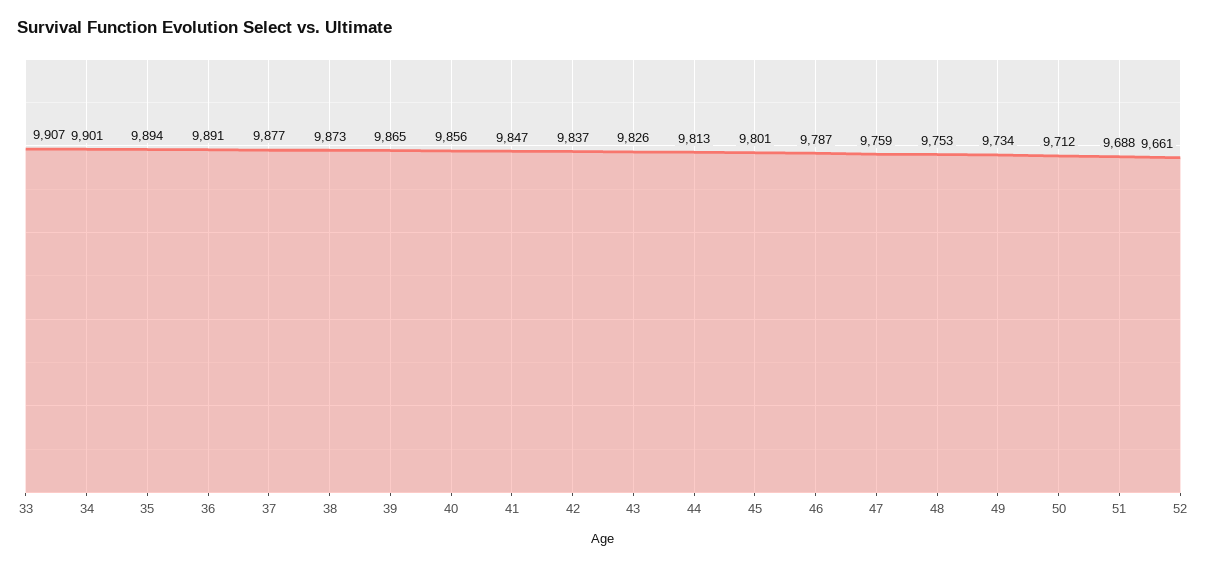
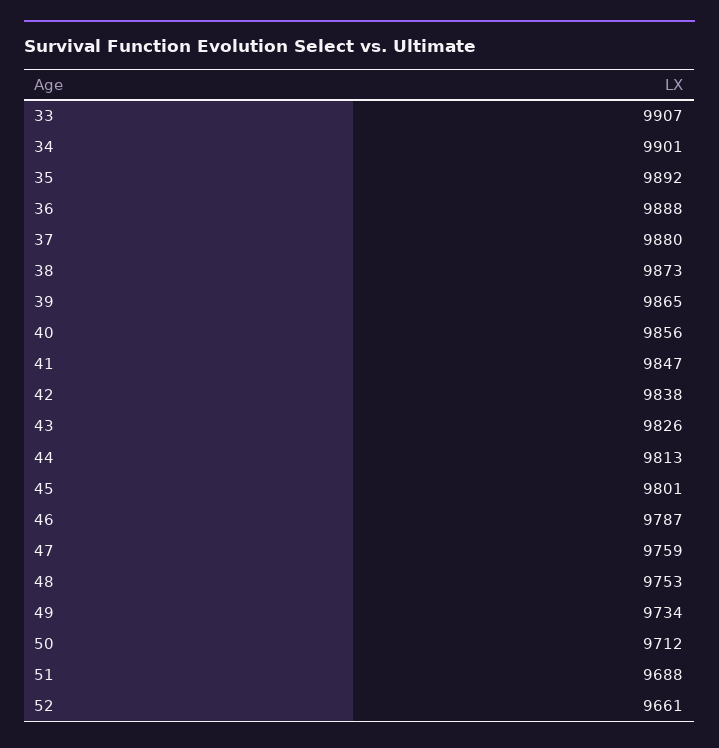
  {
    "33": 9907,
    "34": 9901,
-   "35": 9894,
+   "35": 9892,
-   "36": 9891,
+   "36": 9888,
-   "37": 9877,
+   "37": 9880,
    "38": 9873,
    "39": 9865,
    "40": 9856,
    "41": 9847,
-   "42": 9837,
+   "42": 9838,
    "43": 9826,
    "44": 9813,
    "45": 9801,
    "46": 9787,
    "47": 9759,
    "48": 9753,
    "49": 9734,
    "50": 9712,
    "51": 9688,
    "52": 9661
  }

